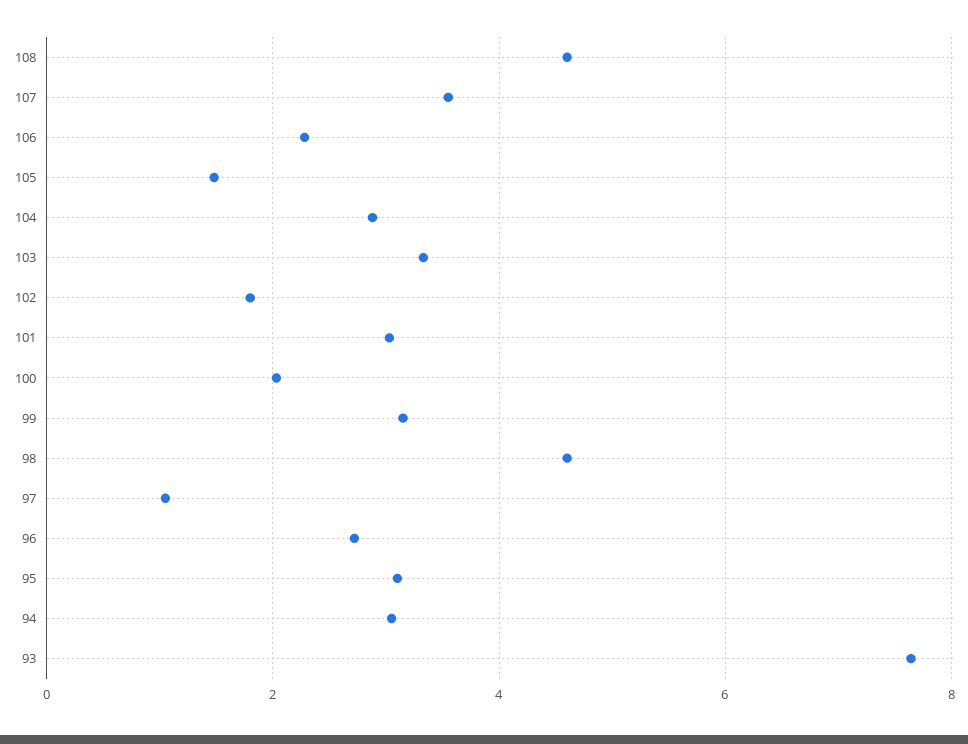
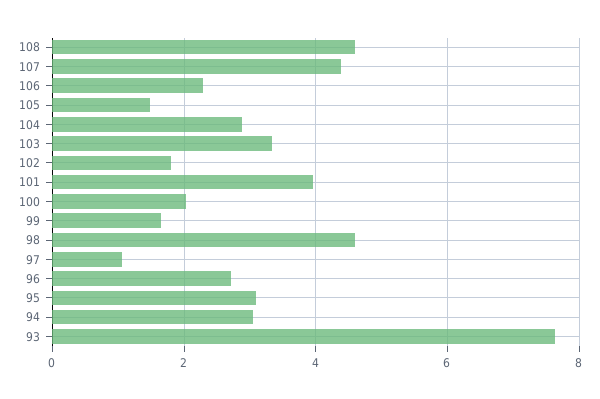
  {
    "108": 4.6,
-   "107": 3.6,
+   "107": 4.4,
    "106": 2.2,
    "105": 1.4,
    "104": 2.8,
    "103": 3.4,
    "102": 1.8,
-   "101": 3,
+   "101": 4,
    "100": 2,
-   "99": 3.2,
+   "99": 1.6,
    "98": 4.6,
    "97": 1,
    "96": 2.8,
    "95": 3.2,
    "94": 3,
    "93": 7.6
  }

